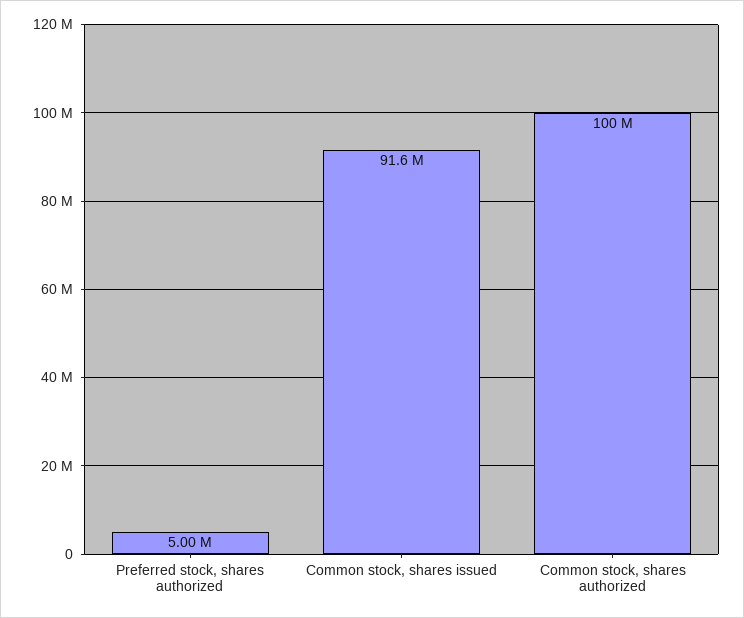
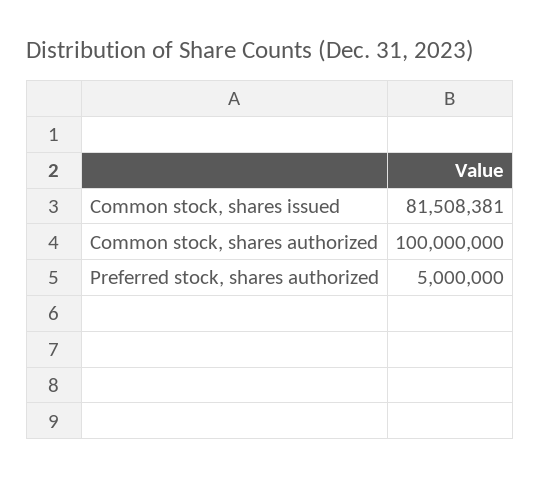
  {
    "Preferred stock, shares authorized": 5000000,
-   "Common stock, shares issued": 91600000,
+   "Common stock, shares issued": 81508381,
    "Common stock, shares authorized": 100000000
  }

